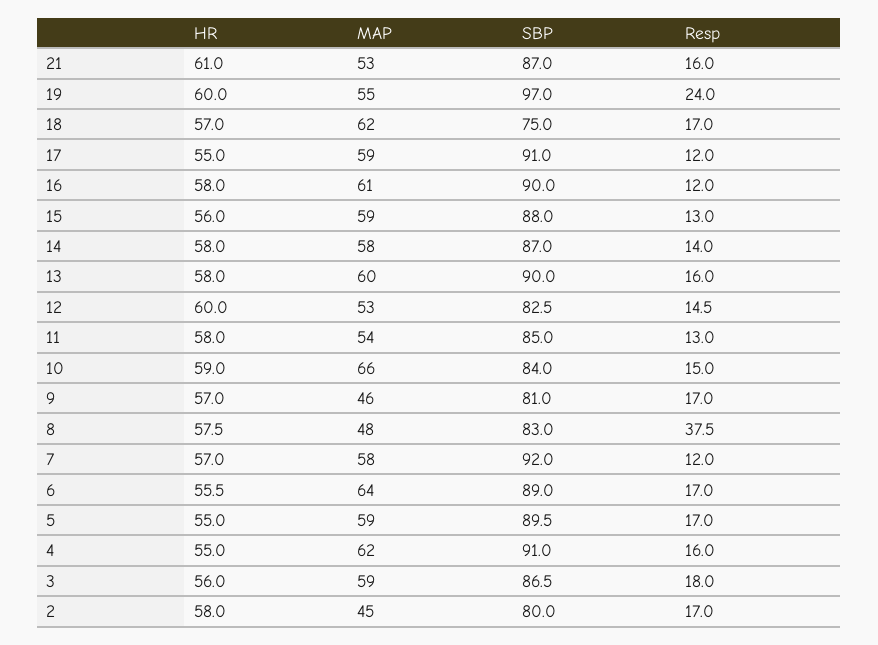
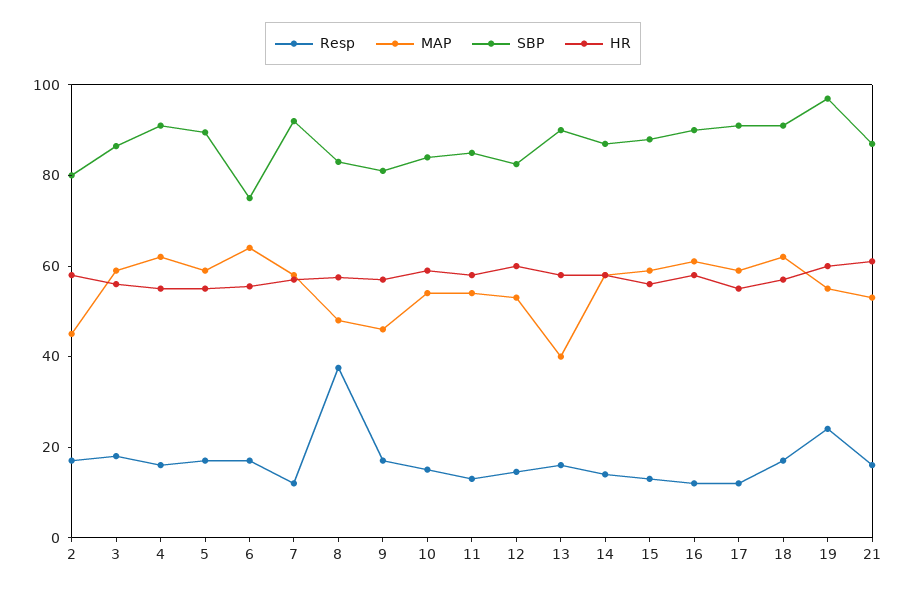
  {
    "HR": {
      "21": 61,
      "19": 60,
      "18": 57,
      "17": 55,
      "16": 58,
      "15": 56,
      "14": 58,
      "13": 58,
      "12": 60,
      "11": 58,
      "10": 59,
      "9": 57,
      "8": 57.5,
      "7": 57,
      "6": 55.5,
      "5": 55,
      "4": 55,
      "3": 56,
      "2": 58
    },
    "MAP": {
      "21": 53,
      "19": 55,
      "18": 62,
      "17": 59,
      "16": 61,
      "15": 59,
      "14": 58,
-     "13": 60,
+     "13": 40,
      "12": 53,
      "11": 54,
-     "10": 66,
+     "10": 55,
      "9": 46,
      "8": 48,
      "7": 58,
      "6": 64,
      "5": 59,
      "4": 62,
      "3": 59,
      "2": 45
    },
    "SBP": {
      "21": 87,
      "19": 97,
-     "18": 75,
+     "18": 90,
      "17": 91,
      "16": 90,
      "15": 88,
      "14": 87,
      "13": 90,
      "12": 82.5,
      "11": 85,
      "10": 84,
      "9": 81,
      "8": 83,
      "7": 92,
-     "6": 89,
+     "6": 75,
      "5": 89.5,
      "4": 91,
      "3": 86.5,
      "2": 80
    },
    "Resp": {
      "21": 16,
      "19": 24,
      "18": 17,
      "17": 12,
      "16": 12,
      "15": 13,
      "14": 14,
      "13": 16,
      "12": 14.5,
      "11": 13,
      "10": 15,
      "9": 17,
      "8": 37.5,
      "7": 12,
      "6": 17,
      "5": 17,
      "4": 16,
      "3": 18,
      "2": 17
    }
  }

